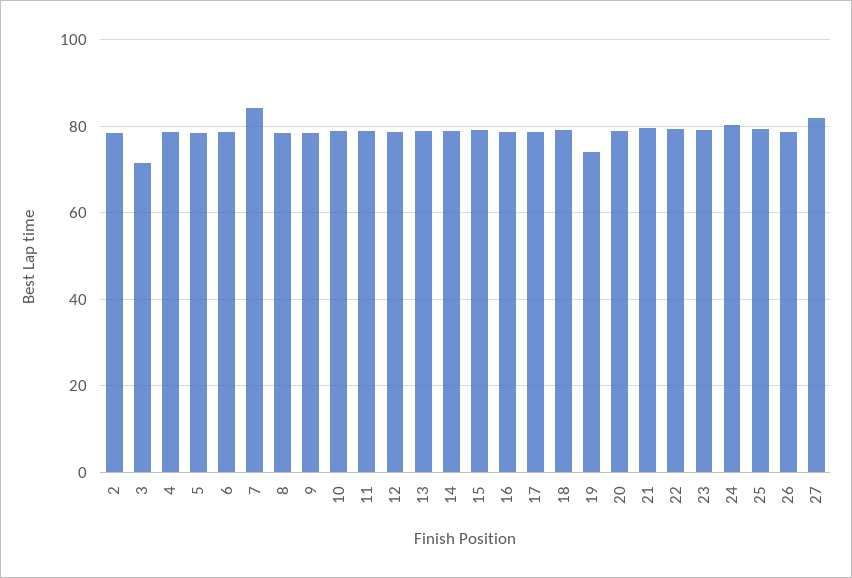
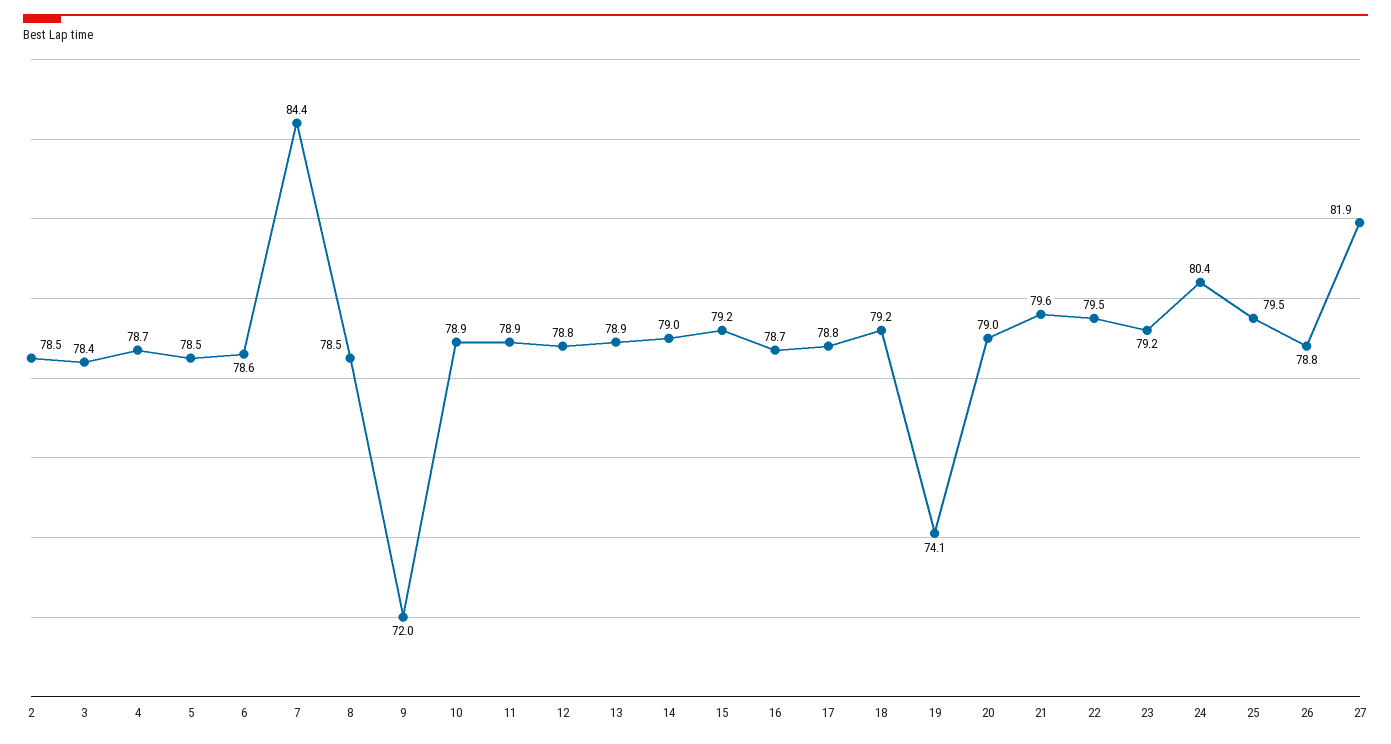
  {
    "2": 78.5,
-   "3": 72,
+   "3": 78.4,
    "4": 78.7,
    "5": 78.5,
    "6": 78.6,
    "7": 84.4,
    "8": 78.5,
-   "9": 78,
+   "9": 72,
    "10": 78.9,
    "11": 78.9,
    "12": 78.8,
    "13": 78.9,
    "14": 79,
    "15": 79.2,
    "16": 78.7,
    "17": 78.8,
    "18": 79.2,
    "19": 74.1,
    "20": 79,
    "21": 79.6,
    "22": 79.5,
    "23": 79.2,
    "24": 80.4,
    "25": 79.5,
    "26": 78.8,
    "27": 81.9
  }

